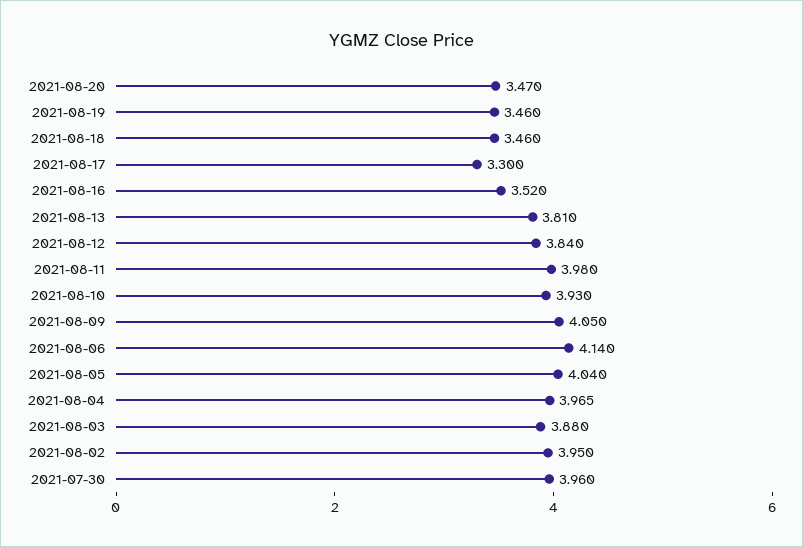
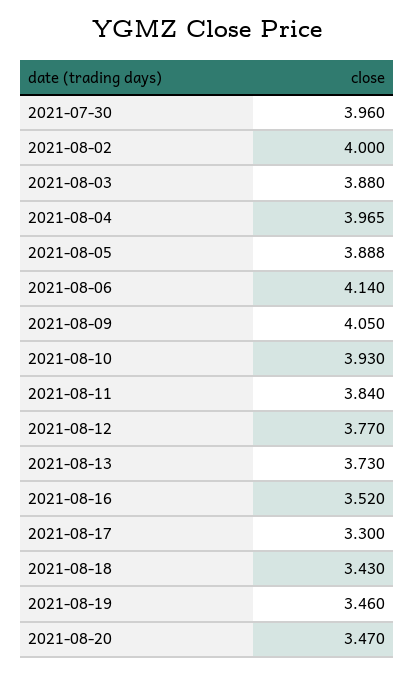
  {
    "2021-08-20": 3.47,
    "2021-08-19": 3.46,
-   "2021-08-18": 3.46,
+   "2021-08-18": 3.43,
    "2021-08-17": 3.3,
    "2021-08-16": 3.52,
-   "2021-08-13": 3.81,
+   "2021-08-13": 3.73,
-   "2021-08-12": 3.84,
+   "2021-08-12": 3.77,
-   "2021-08-11": 3.98,
+   "2021-08-11": 3.84,
    "2021-08-10": 3.93,
    "2021-08-09": 4.05,
    "2021-08-06": 4.14,
-   "2021-08-05": 4.04,
+   "2021-08-05": 3.888,
    "2021-08-04": 3.965,
    "2021-08-03": 3.88,
-   "2021-08-02": 3.95,
+   "2021-08-02": 4,
    "2021-07-30": 3.96
  }

